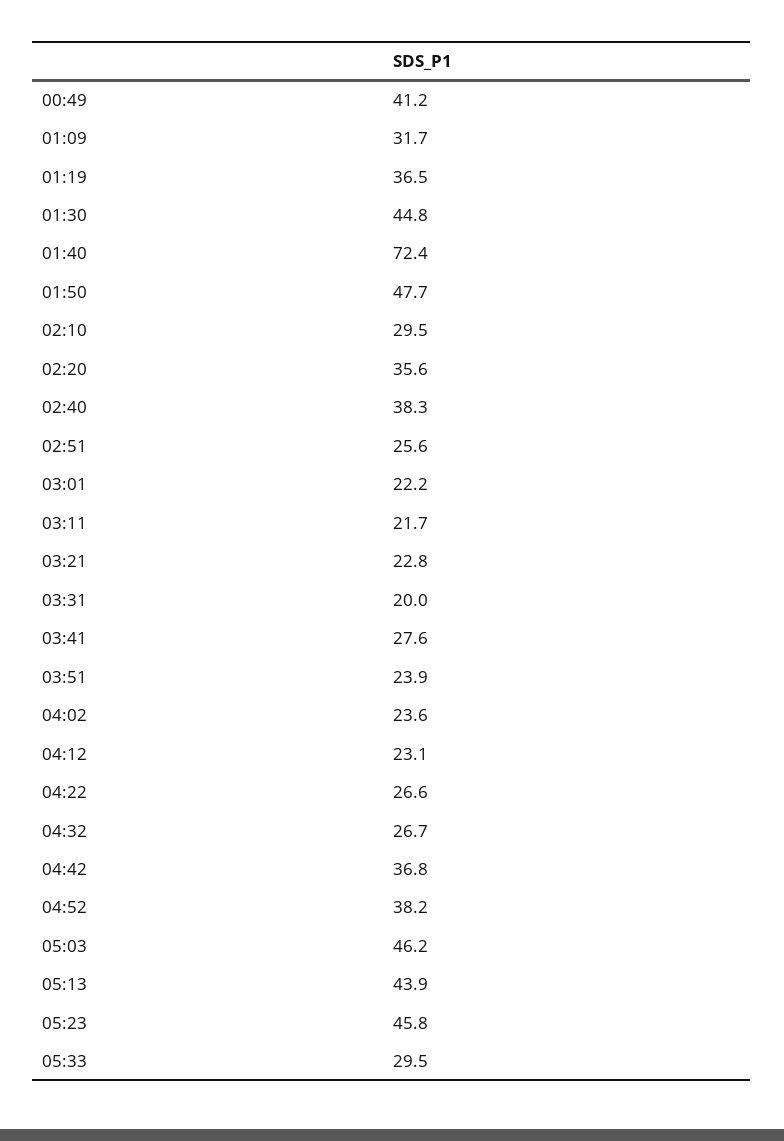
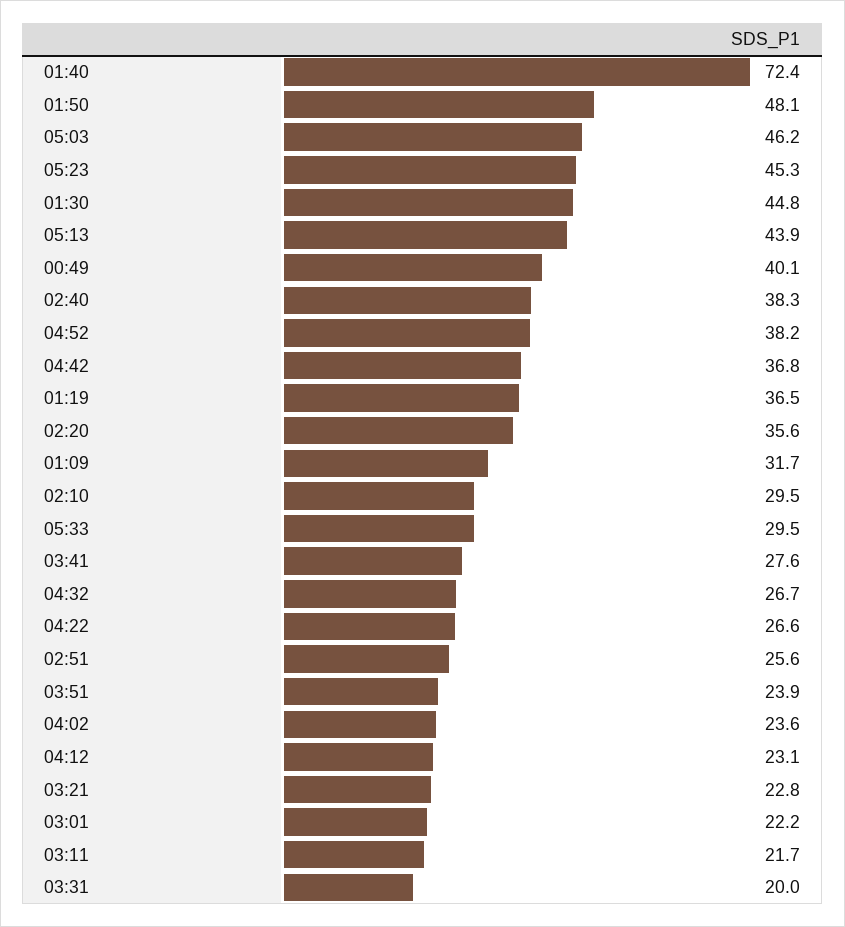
  {
-   "00:49": 41.2,
+   "00:49": 40.1,
    "01:09": 31.7,
    "01:19": 36.5,
    "01:30": 44.8,
    "01:40": 72.4,
-   "01:50": 47.7,
+   "01:50": 48.1,
    "02:10": 29.5,
    "02:20": 35.6,
    "02:40": 38.3,
    "02:51": 25.6,
    "03:01": 22.2,
    "03:11": 21.7,
    "03:21": 22.8,
    "03:31": 20,
    "03:41": 27.6,
    "03:51": 23.9,
    "04:02": 23.6,
    "04:12": 23.1,
    "04:22": 26.6,
    "04:32": 26.7,
    "04:42": 36.8,
    "04:52": 38.2,
    "05:03": 46.2,
    "05:13": 43.9,
-   "05:23": 45.8,
+   "05:23": 45.3,
    "05:33": 29.5
  }

